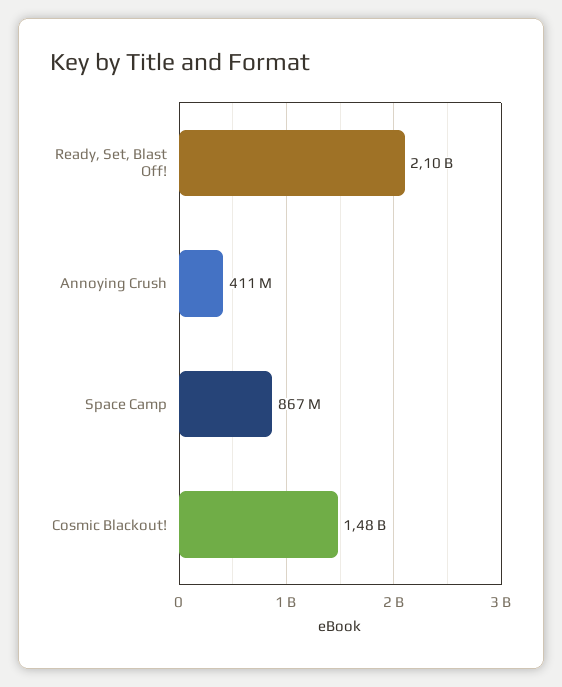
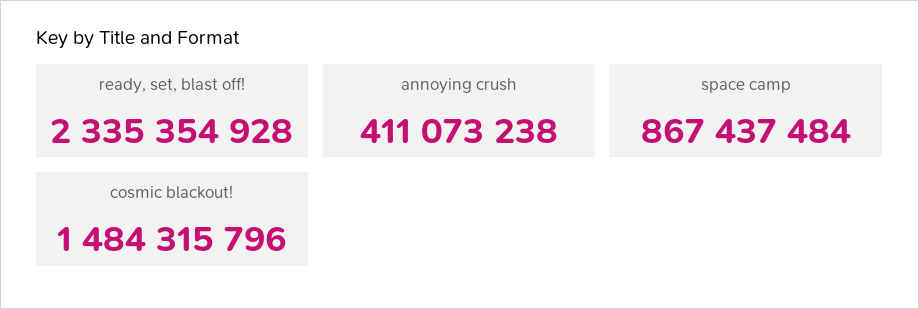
  {
-   "Ready, Set, Blast Off!": 2100000000,
+   "Ready, Set, Blast Off!": 2335354928,
    "Annoying Crush": 411073238,
    "Space Camp": 867437484,
    "Cosmic Blackout!": 1484315796
  }

